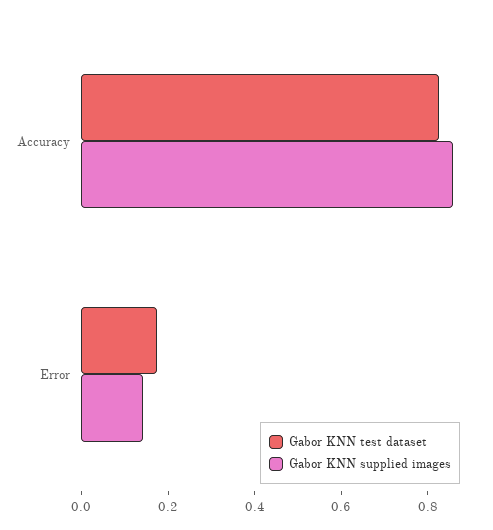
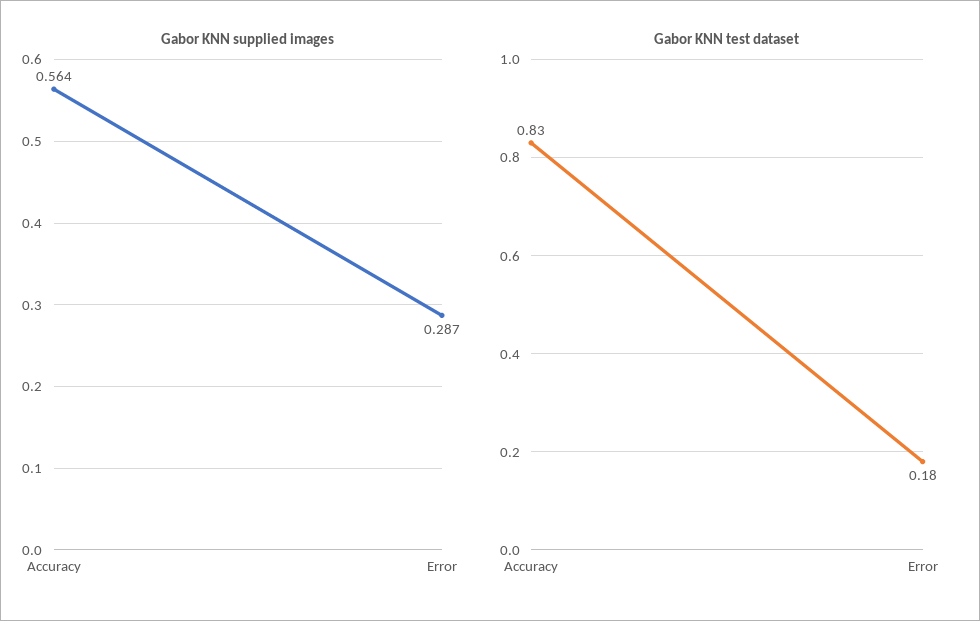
  {
    "Gabor KNN test dataset": {
      "Accuracy": 0.83,
      "Error": 0.18
    },
    "Gabor KNN supplied images": {
-     "Accuracy": 0.85,
+     "Accuracy": 0.564,
-     "Error": 0.15
+     "Error": 0.287
    }
  }

